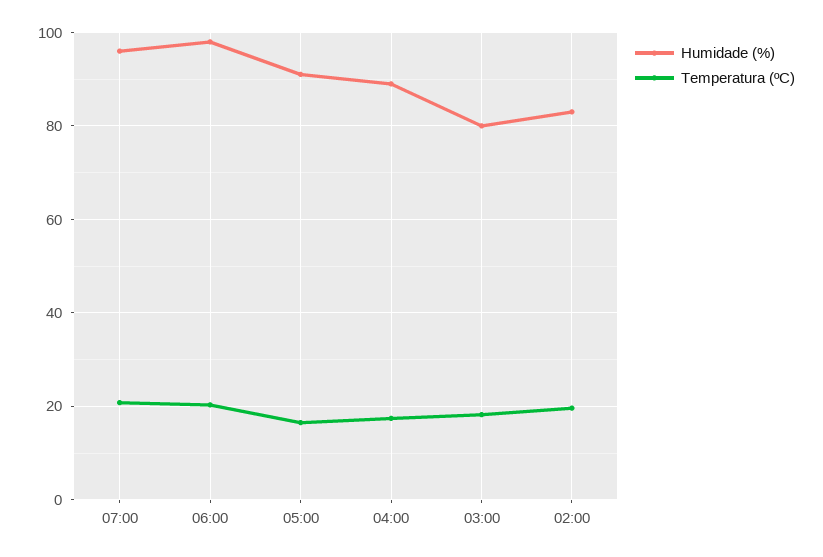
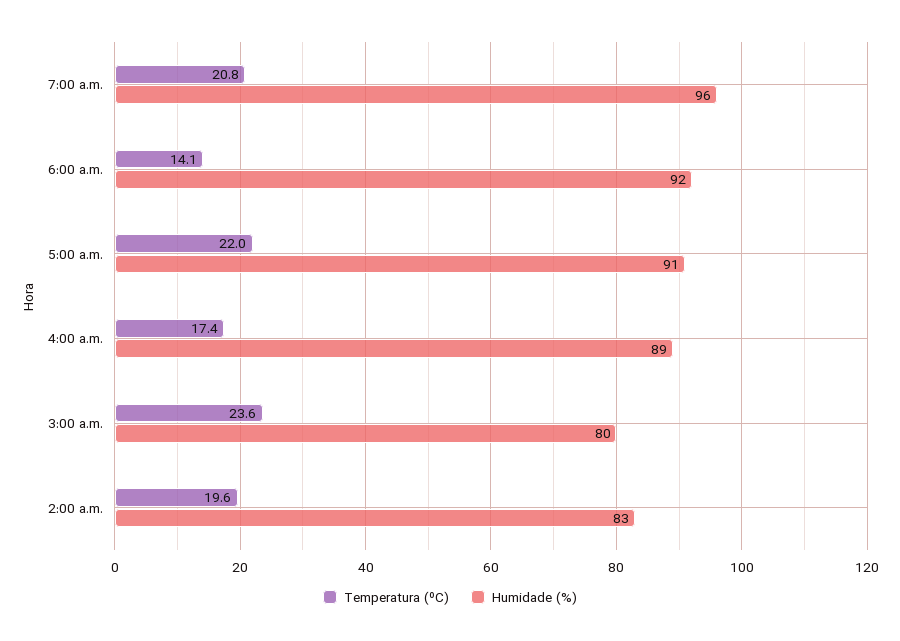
  {
    "Humidade (%)": {
      "07:00": 96,
-     "06:00": 98,
+     "06:00": 92,
      "05:00": 91,
      "04:00": 89,
      "03:00": 80,
      "02:00": 83
    },
    "Temperatura (ºC)": {
      "07:00": 20.8,
-     "06:00": 20,
+     "06:00": 14.1,
-     "05:00": 16,
+     "05:00": 22,
      "04:00": 17.4,
-     "03:00": 18,
+     "03:00": 23.6,
      "02:00": 19.6
    }
  }

